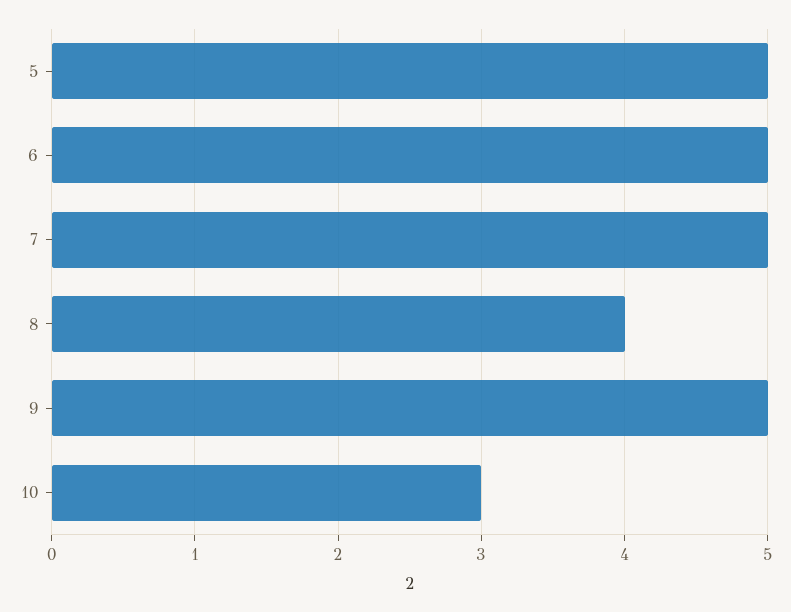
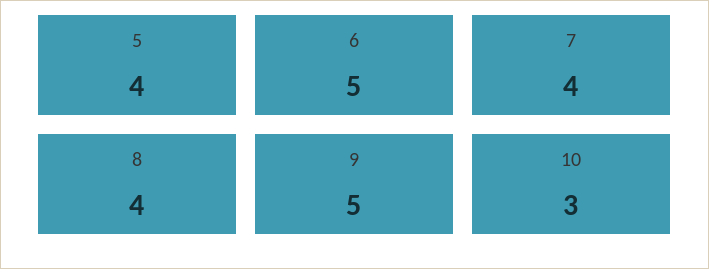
  {
-   "5": 5,
+   "5": 4,
    "6": 5,
-   "7": 5,
+   "7": 4,
    "8": 4,
    "9": 5,
    "10": 3
  }

